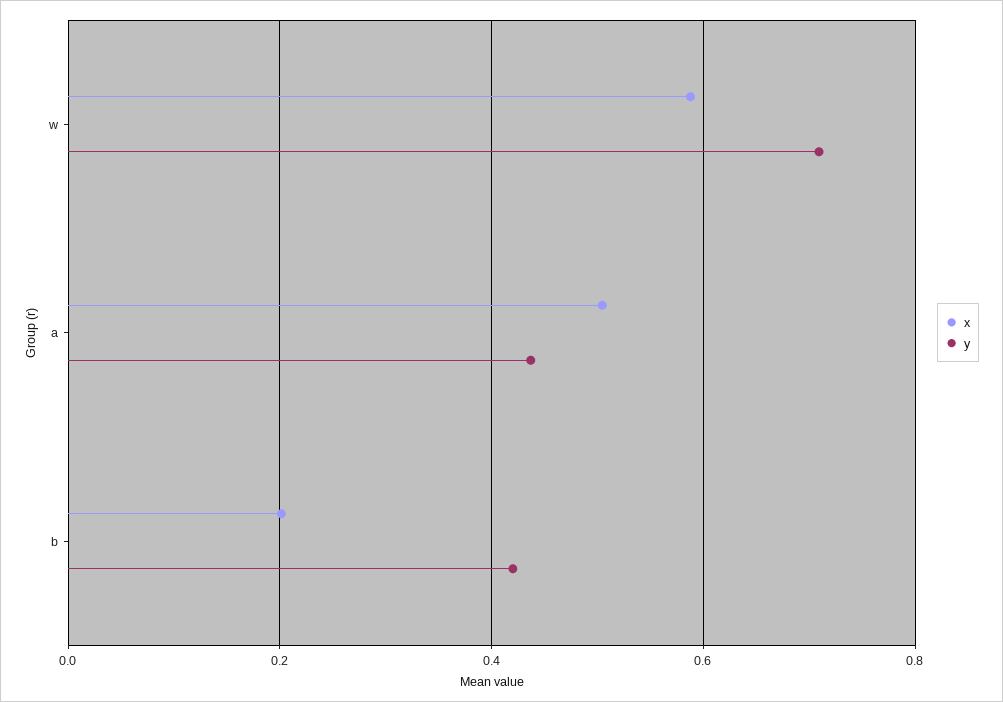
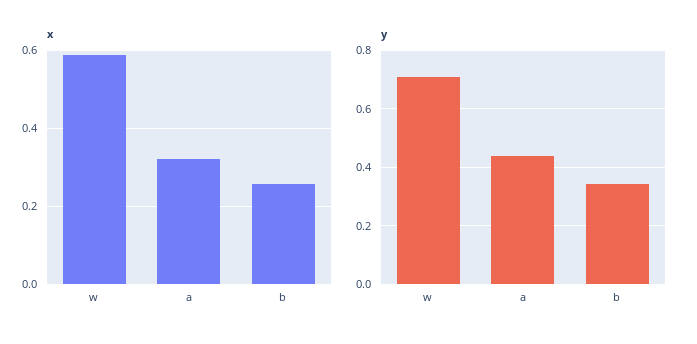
  {
    "x": {
      "w": 0.58,
-     "a": 0.5,
+     "a": 0.32,
-     "b": 0.2
+     "b": 0.26
    },
    "y": {
      "w": 0.7,
      "a": 0.44,
-     "b": 0.42
+     "b": 0.35
    }
  }

